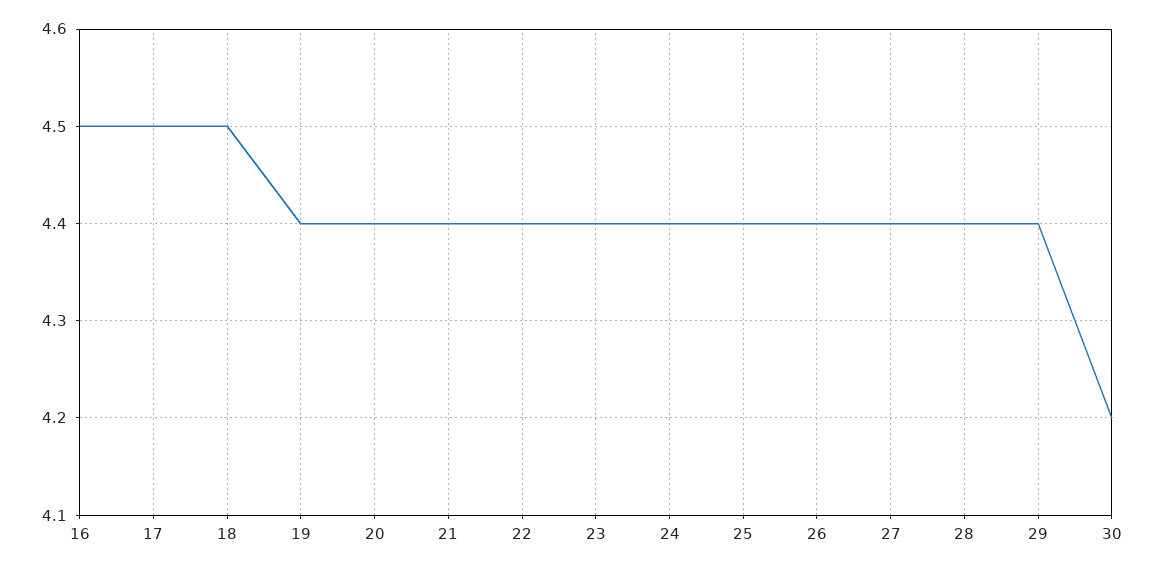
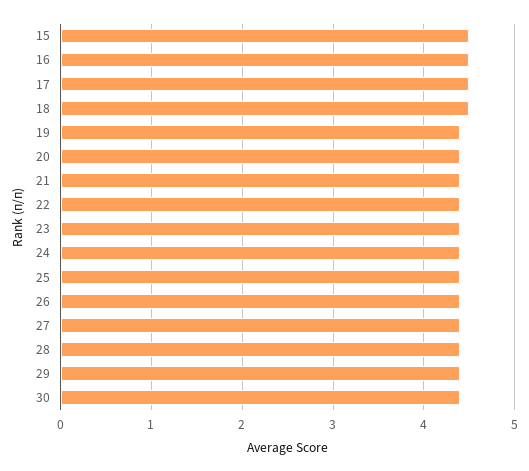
  {
    "16": 4.5,
    "17": 4.5,
    "18": 4.5,
    "19": 4.4,
    "20": 4.4,
    "21": 4.4,
    "22": 4.4,
    "23": 4.4,
    "24": 4.4,
    "25": 4.4,
    "26": 4.4,
    "27": 4.4,
    "28": 4.4,
    "29": 4.4,
-   "30": 4.2
+   "30": 4.4,
+   "15": 4.5
  }

